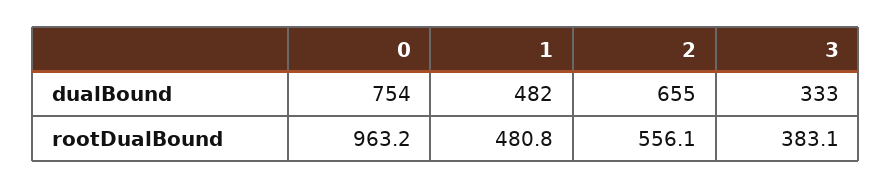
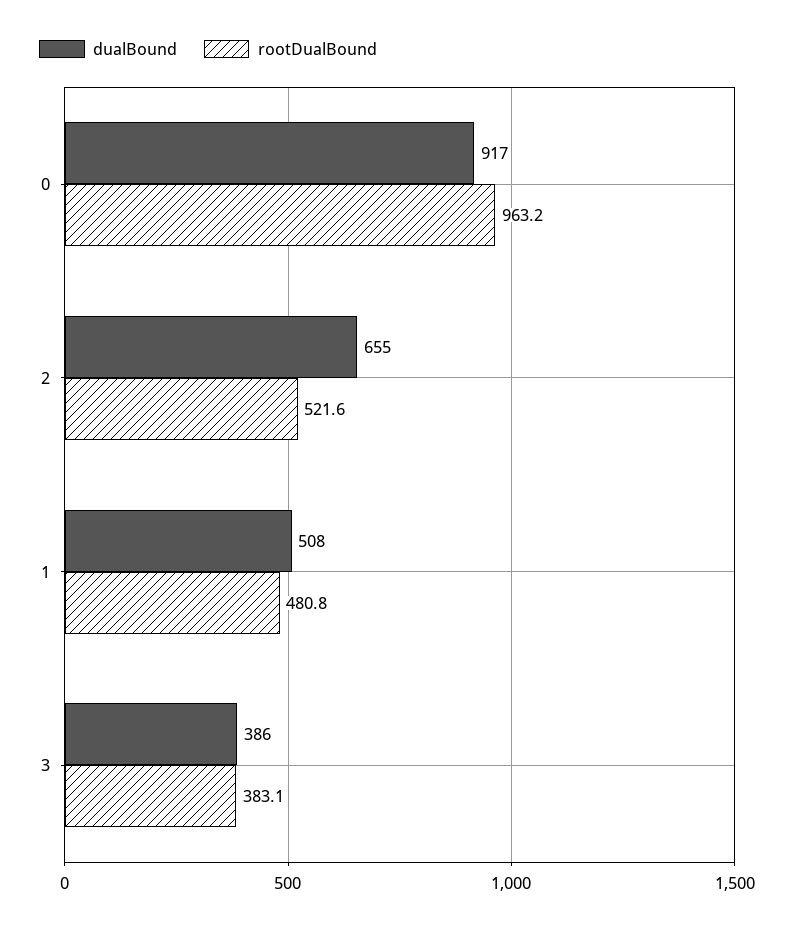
  {
    "dualBound": {
-     "0": 754,
+     "0": 917,
-     "1": 482,
+     "1": 508,
      "2": 655,
-     "3": 333
+     "3": 386
    },
    "rootDualBound": {
      "0": 963.2,
      "1": 480.8,
-     "2": 556.1,
+     "2": 521.6,
      "3": 383.1
    }
  }

